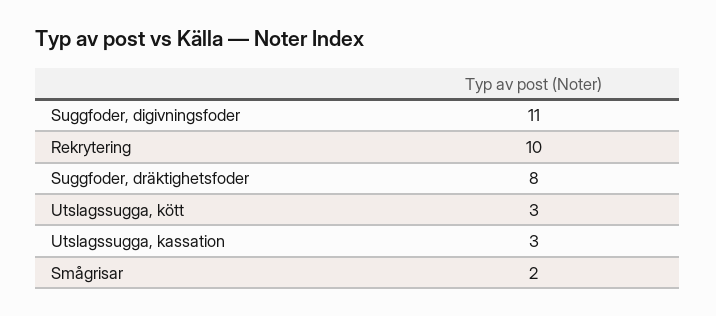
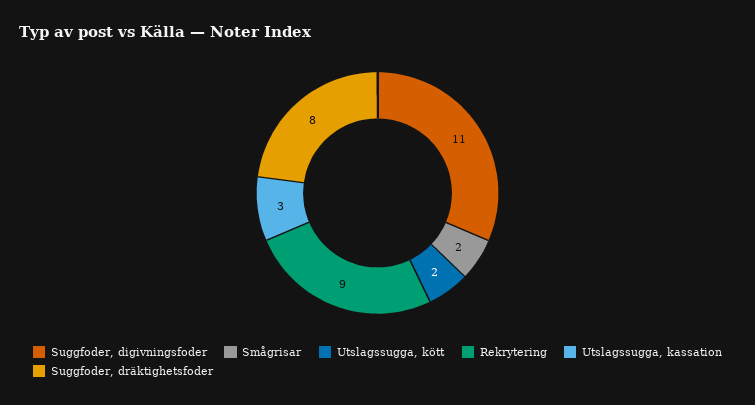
  {
    "Suggfoder, digivningsfoder": 11,
-   "Rekrytering": 10,
+   "Rekrytering": 9,
    "Suggfoder, dräktighetsfoder": 8,
-   "Utslagssugga, kött": 3,
+   "Utslagssugga, kött": 2,
    "Utslagssugga, kassation": 3,
    "Smågrisar": 2
  }

